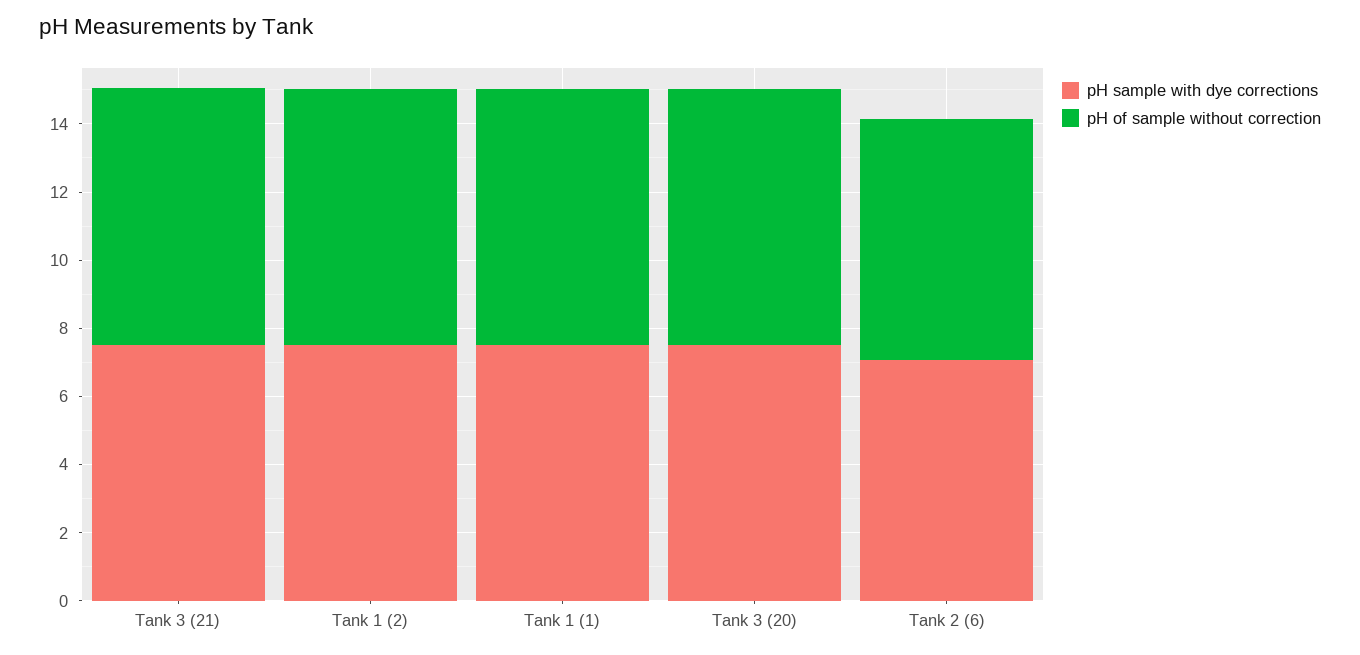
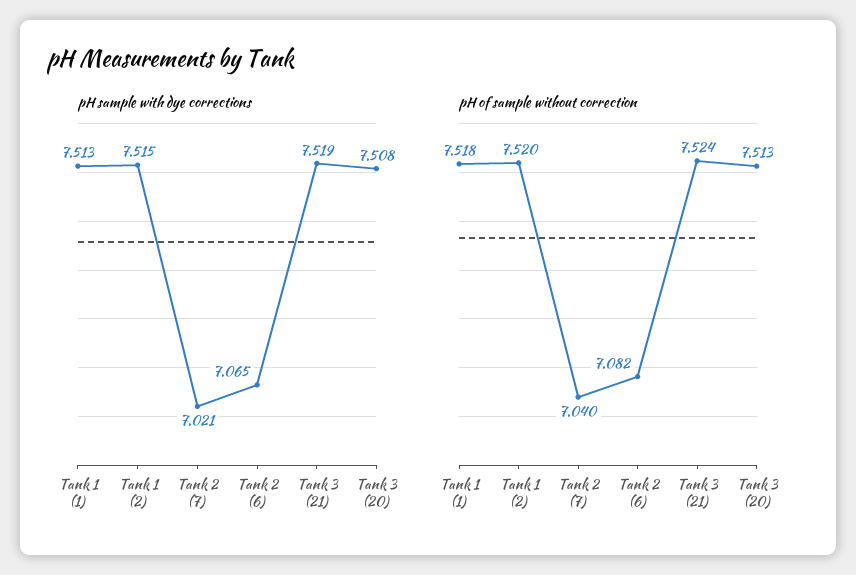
  {
    "pH sample with dye corrections": {
      "Tank 3 (21)": 7.519,
      "Tank 1 (2)": 7.515,
      "Tank 1 (1)": 7.513,
      "Tank 3 (20)": 7.508,
-     "Tank 2 (6)": 7.065
+     "Tank 2 (6)": 7.065,
+     "Tank 2 (7)": 7.021
    },
    "pH of sample without correction": {
      "Tank 3 (21)": 7.524,
      "Tank 1 (2)": 7.52,
      "Tank 1 (1)": 7.518,
      "Tank 3 (20)": 7.513,
-     "Tank 2 (6)": 7.082
+     "Tank 2 (6)": 7.082,
+     "Tank 2 (7)": 7.04
    }
  }

